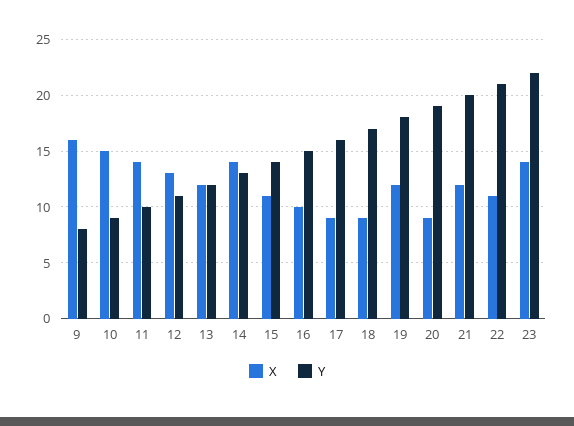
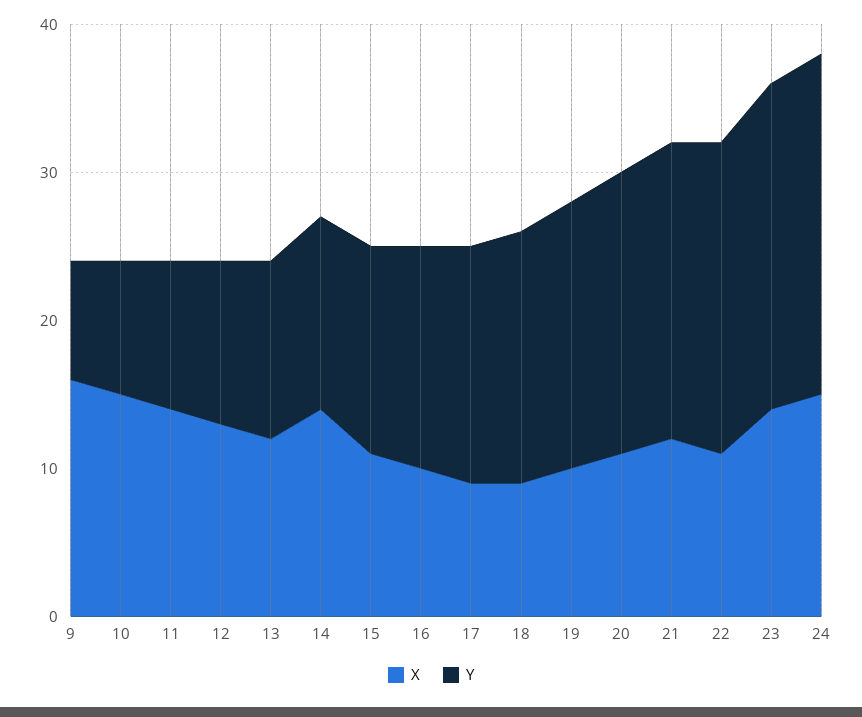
  {
    "X": {
      "9": 16,
      "10": 15,
      "11": 14,
      "12": 13,
      "13": 12,
      "14": 14,
      "15": 11,
      "16": 10,
      "17": 9,
      "18": 9,
-     "19": 12,
+     "19": 10,
-     "20": 9,
+     "20": 11,
      "21": 12,
      "22": 11,
-     "23": 14
+     "23": 14,
+     "24": 15
    },
    "Y": {
      "9": 8,
      "10": 9,
      "11": 10,
      "12": 11,
      "13": 12,
      "14": 13,
      "15": 14,
      "16": 15,
      "17": 16,
      "18": 17,
      "19": 18,
      "20": 19,
      "21": 20,
      "22": 21,
-     "23": 22
+     "23": 22,
+     "24": 23
    }
  }

